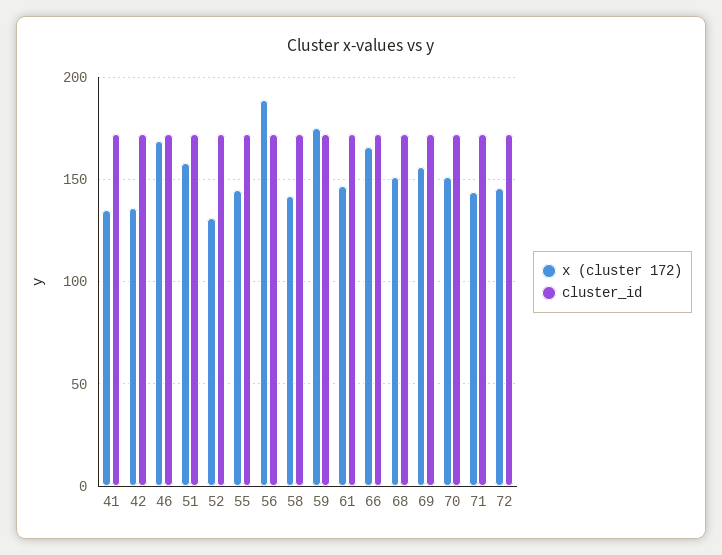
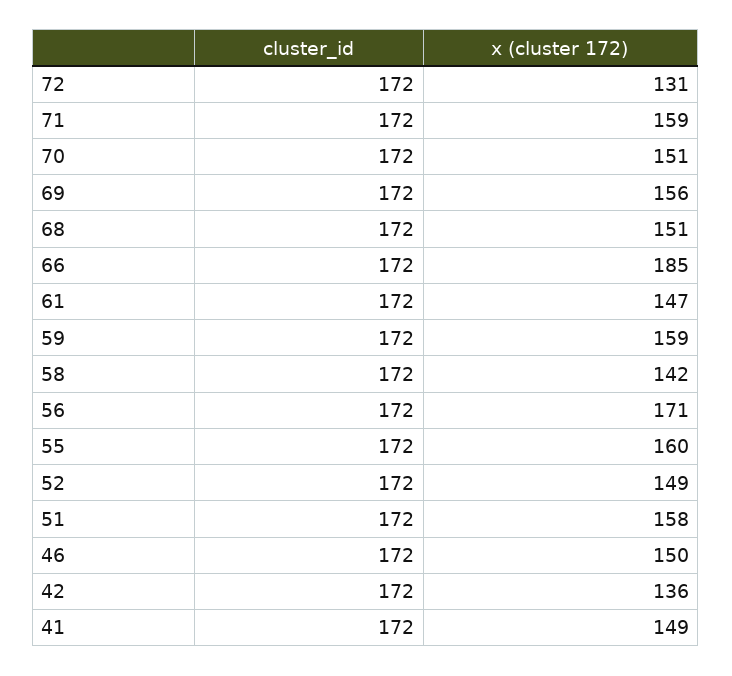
  {
    "x (cluster 172)": {
-     "41": 135,
+     "41": 149,
      "42": 136,
-     "46": 170,
+     "46": 150,
      "51": 158,
-     "52": 130,
+     "52": 149,
-     "55": 145,
+     "55": 160,
-     "56": 190,
+     "56": 171,
      "58": 142,
-     "59": 175,
+     "59": 159,
      "61": 147,
-     "66": 165,
+     "66": 185,
      "68": 151,
      "69": 156,
      "70": 151,
-     "71": 145,
+     "71": 159,
-     "72": 145
+     "72": 131
    },
    "cluster_id": {
      "41": 172,
      "42": 172,
      "46": 172,
      "51": 172,
      "52": 172,
      "55": 172,
      "56": 172,
      "58": 172,
      "59": 172,
      "61": 172,
      "66": 172,
      "68": 172,
      "69": 172,
      "70": 172,
      "71": 172,
      "72": 172
    }
  }

